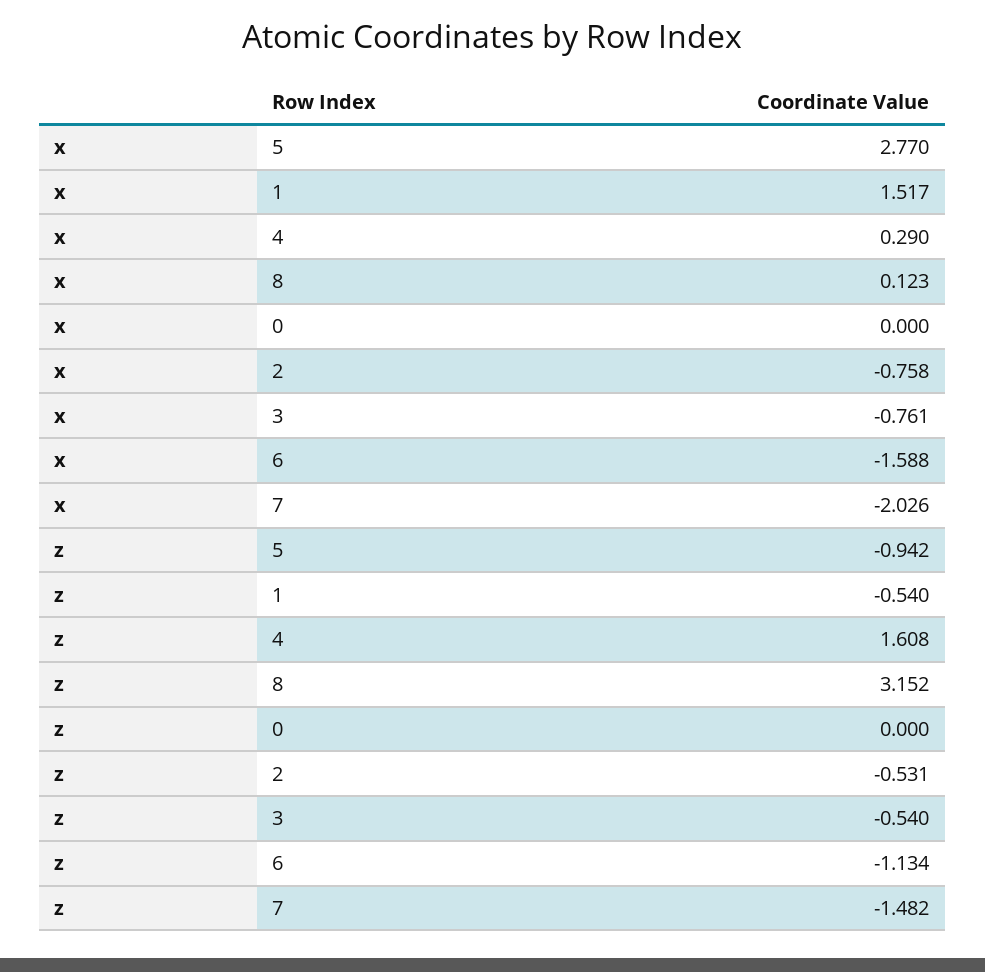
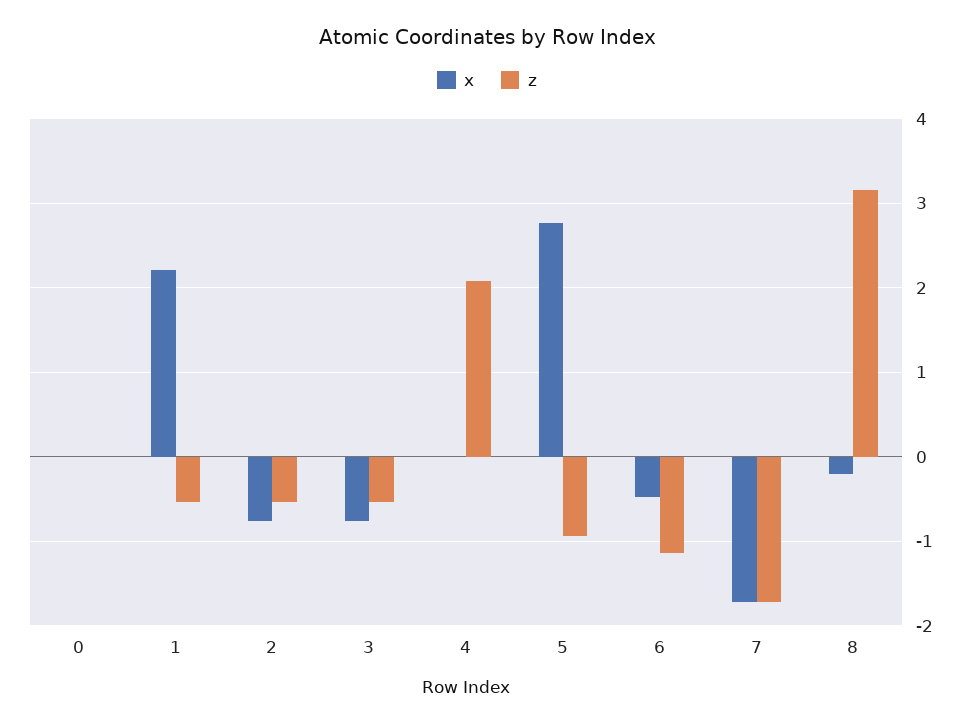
  {
    "x": {
      "5": 2.77,
-     "1": 1.517,
+     "1": 2.2,
-     "4": 0.29,
+     "4": 0,
-     "8": 0.123,
+     "8": -0.2,
      "0": 0,
      "2": -0.758,
      "3": -0.761,
-     "6": -1.588,
+     "6": -0.5,
-     "7": -2.026
+     "7": -1.7
    },
    "z": {
      "5": -0.942,
      "1": -0.54,
-     "4": 1.608,
+     "4": 2.1,
      "8": 3.152,
      "0": 0,
      "2": -0.531,
      "3": -0.54,
      "6": -1.134,
-     "7": -1.482
+     "7": -1.7
    }
  }

